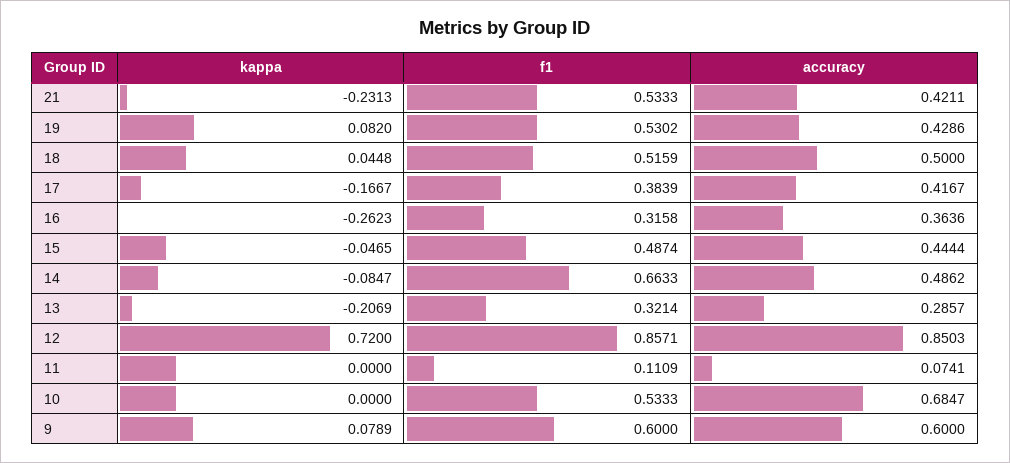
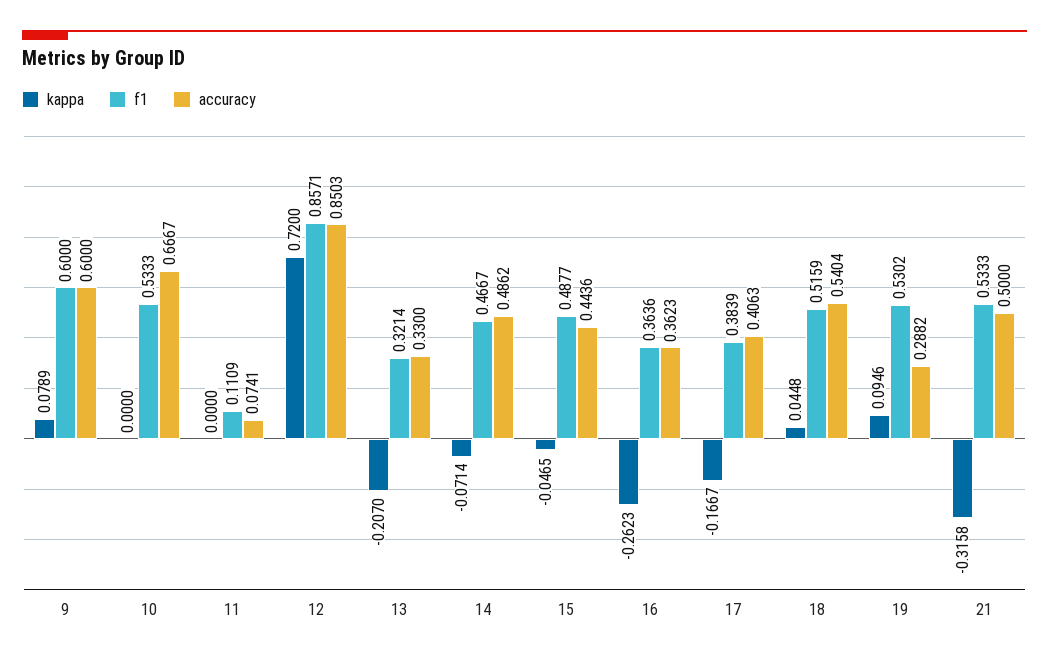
  {
    "kappa": {
-     "21": -0.2313,
+     "21": -0.3158,
-     "19": 0.082,
+     "19": 0.0946,
      "18": 0.0448,
      "17": -0.1667,
      "16": -0.2623,
      "15": -0.0465,
-     "14": -0.0847,
+     "14": -0.0714,
-     "13": -0.2069,
+     "13": -0.207,
      "12": 0.72,
      "11": 0,
      "10": 0,
      "9": 0.0789
    },
    "f1": {
      "21": 0.5333,
      "19": 0.5302,
      "18": 0.5159,
      "17": 0.3839,
-     "16": 0.3158,
+     "16": 0.3636,
-     "15": 0.4874,
+     "15": 0.4877,
-     "14": 0.6633,
+     "14": 0.4667,
      "13": 0.3214,
      "12": 0.8571,
      "11": 0.1109,
      "10": 0.5333,
      "9": 0.6
    },
    "accuracy": {
-     "21": 0.4211,
+     "21": 0.5,
-     "19": 0.4286,
+     "19": 0.2882,
-     "18": 0.5,
+     "18": 0.5404,
-     "17": 0.4167,
+     "17": 0.4063,
-     "16": 0.3636,
+     "16": 0.3623,
-     "15": 0.4444,
+     "15": 0.4436,
      "14": 0.4862,
-     "13": 0.2857,
+     "13": 0.33,
      "12": 0.8503,
      "11": 0.0741,
-     "10": 0.6847,
+     "10": 0.6667,
      "9": 0.6
    }
  }

